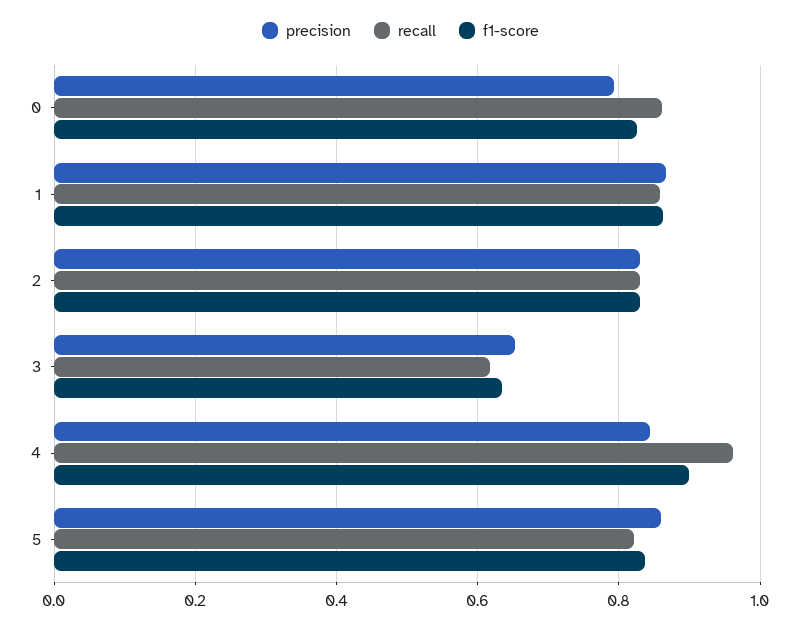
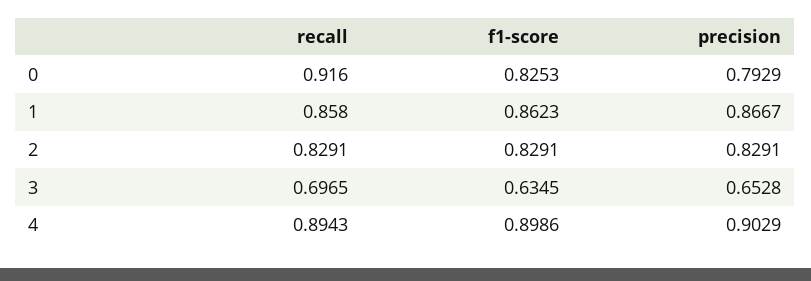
  {
    "precision": {
      "0": 0.7929,
      "1": 0.8667,
      "2": 0.8291,
      "3": 0.6528,
-     "4": 0.84,
+     "4": 0.9029
-     "5": 0.86
    },
    "recall": {
-     "0": 0.86,
+     "0": 0.916,
      "1": 0.858,
      "2": 0.8291,
-     "3": 0.62,
+     "3": 0.6965,
-     "4": 0.96,
+     "4": 0.8943
-     "5": 0.82
    },
    "f1-score": {
      "0": 0.8253,
      "1": 0.8623,
      "2": 0.8291,
      "3": 0.6345,
-     "4": 0.8986,
+     "4": 0.8986
-     "5": 0.84
    }
  }

